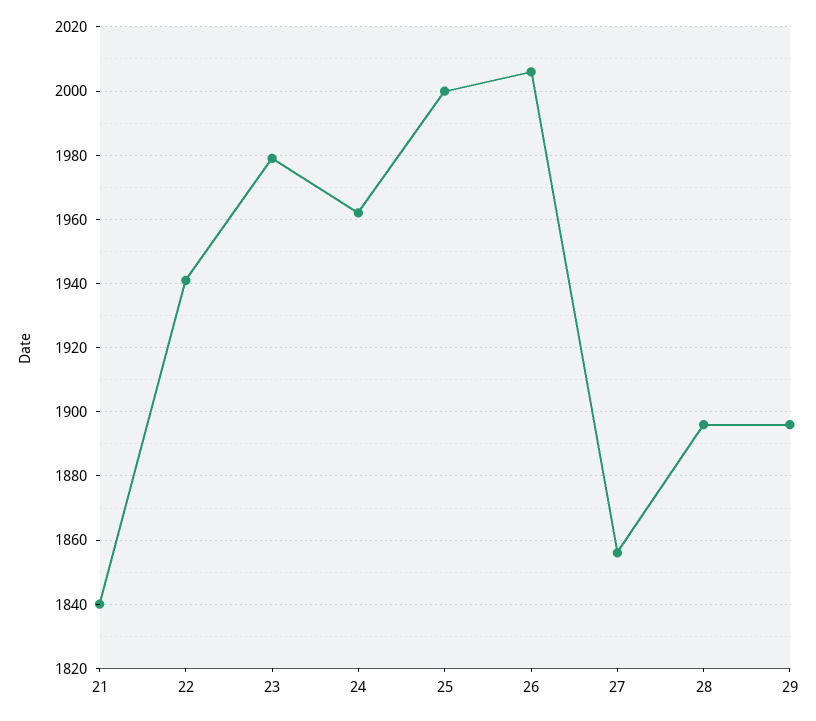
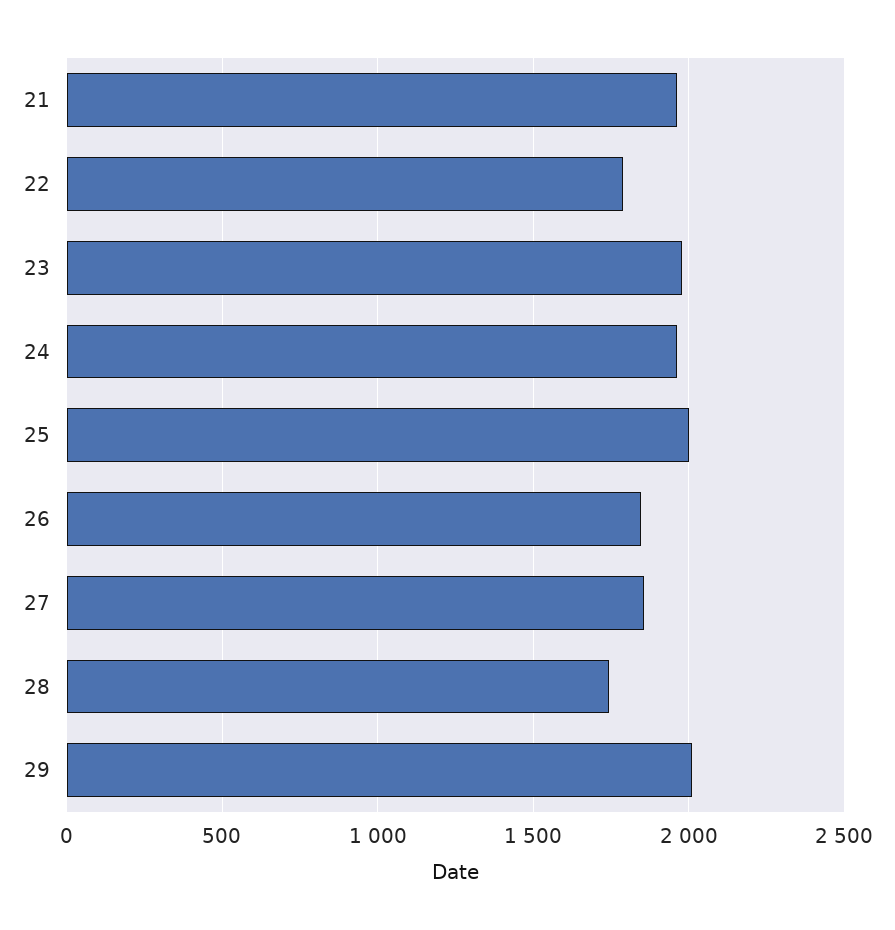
  {
-   "21": 1840,
+   "21": 1950,
-   "22": 1940,
+   "22": 1800,
    "23": 1980,
    "24": 1960,
    "25": 2000,
-   "26": 2005,
+   "26": 1850,
    "27": 1855,
-   "28": 1895,
+   "28": 1750,
-   "29": 1895
+   "29": 2000
  }

